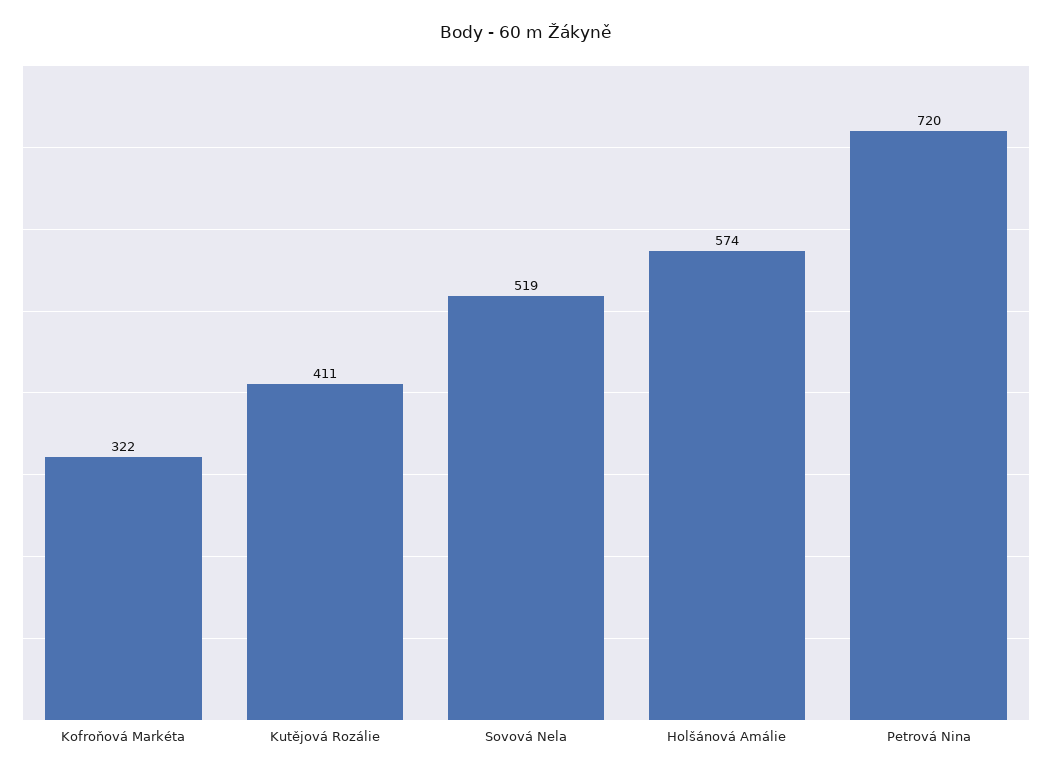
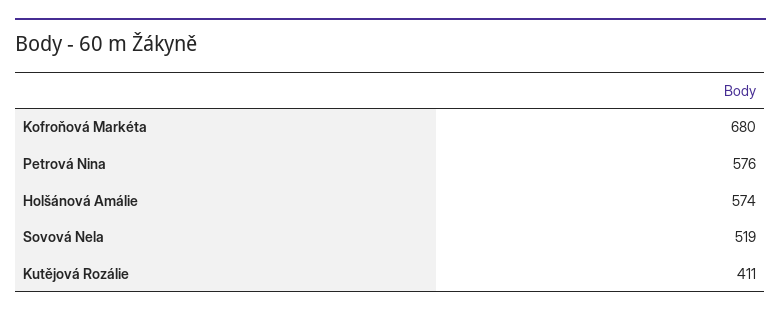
  {
-   "Kofroňová Markéta": 322,
+   "Kofroňová Markéta": 680,
    "Kutějová Rozálie": 411,
    "Sovová Nela": 519,
    "Holšánová Amálie": 574,
-   "Petrová Nina": 720
+   "Petrová Nina": 576
  }

